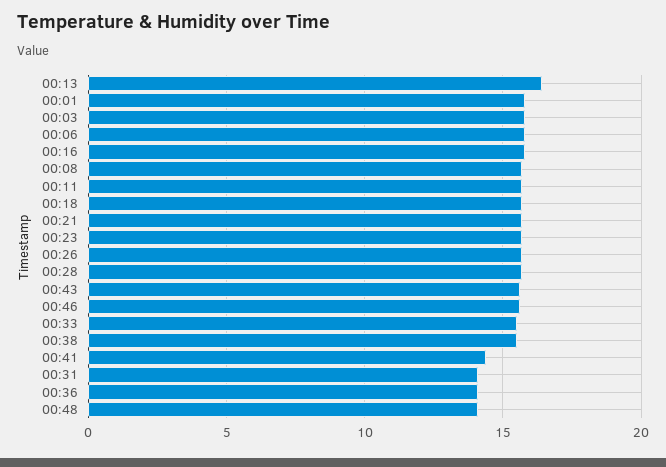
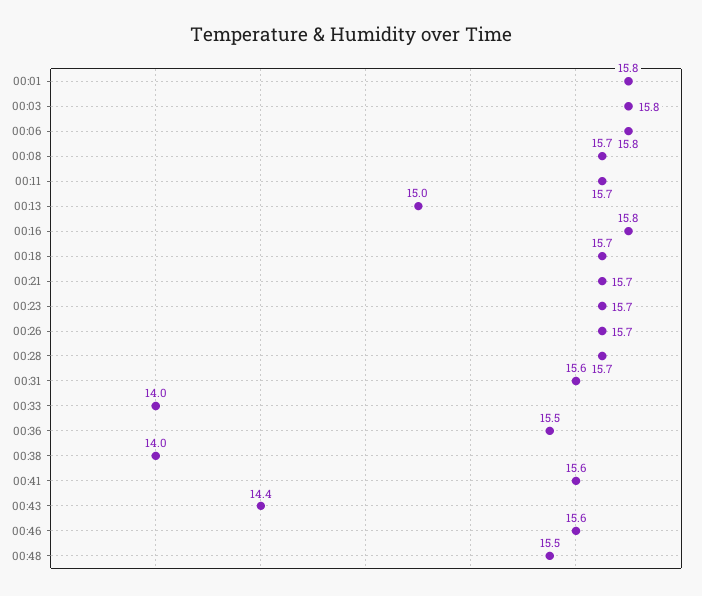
  {
-   "00:13": 16.5,
+   "00:13": 15,
    "00:01": 15.8,
    "00:03": 15.8,
    "00:06": 15.8,
    "00:16": 15.8,
    "00:08": 15.7,
    "00:11": 15.7,
    "00:18": 15.7,
    "00:21": 15.7,
    "00:23": 15.7,
    "00:26": 15.7,
    "00:28": 15.7,
-   "00:43": 15.5,
+   "00:43": 14.4,
    "00:46": 15.6,
-   "00:33": 15.5,
+   "00:33": 14,
-   "00:38": 15.5,
+   "00:38": 14,
-   "00:41": 14.5,
+   "00:41": 15.6,
-   "00:31": 14,
+   "00:31": 15.6,
-   "00:36": 14,
+   "00:36": 15.5,
-   "00:48": 14
+   "00:48": 15.5
  }

